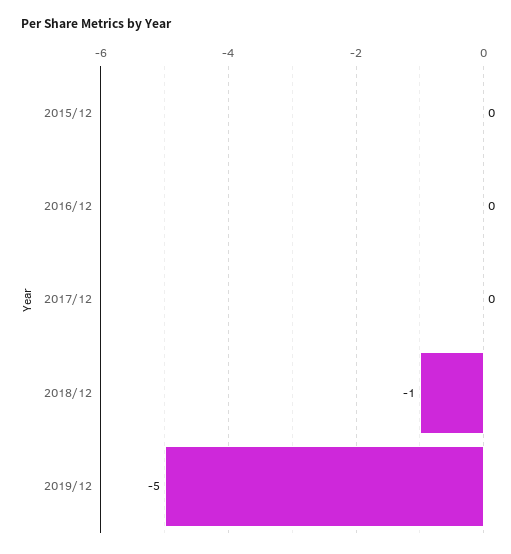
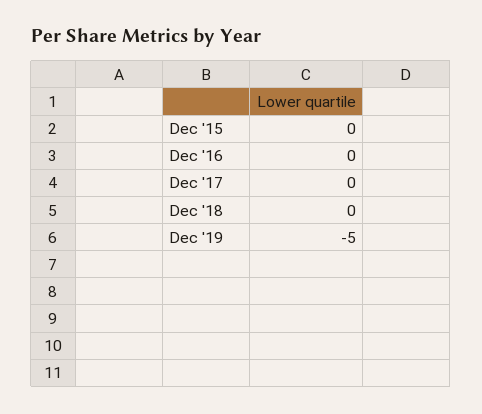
  {
    "2015/12": 0,
    "2016/12": 0,
    "2017/12": 0,
-   "2018/12": -1,
+   "2018/12": 0,
    "2019/12": -5
  }

